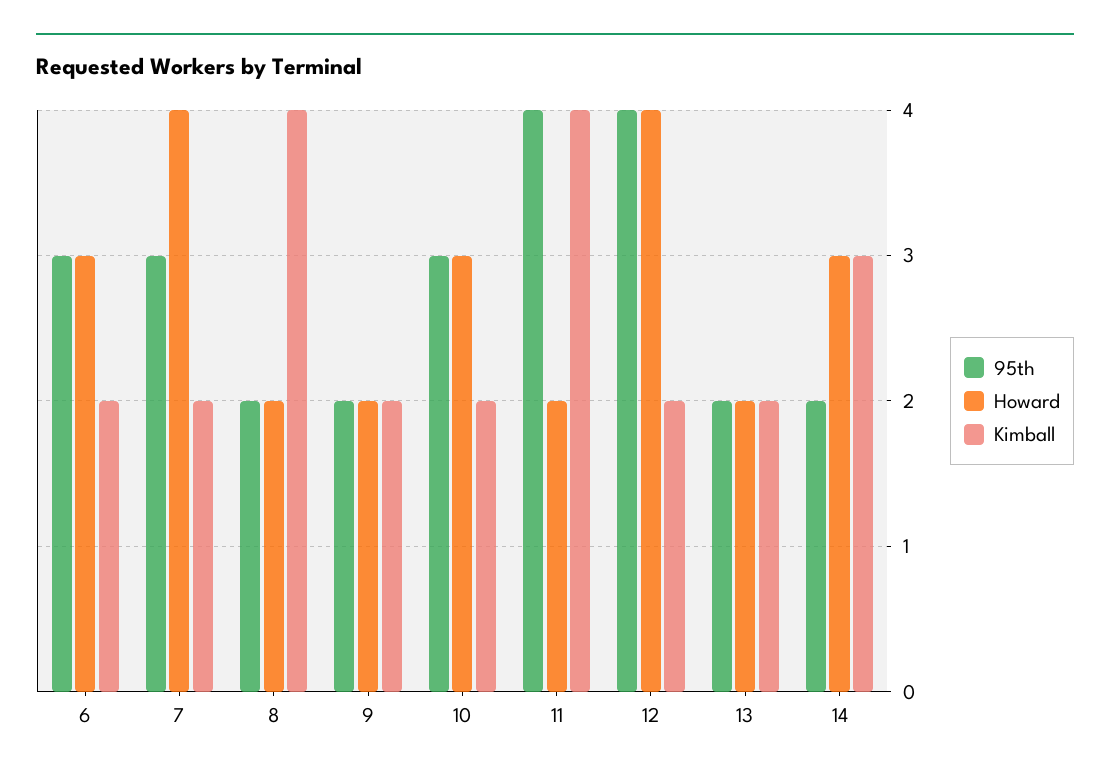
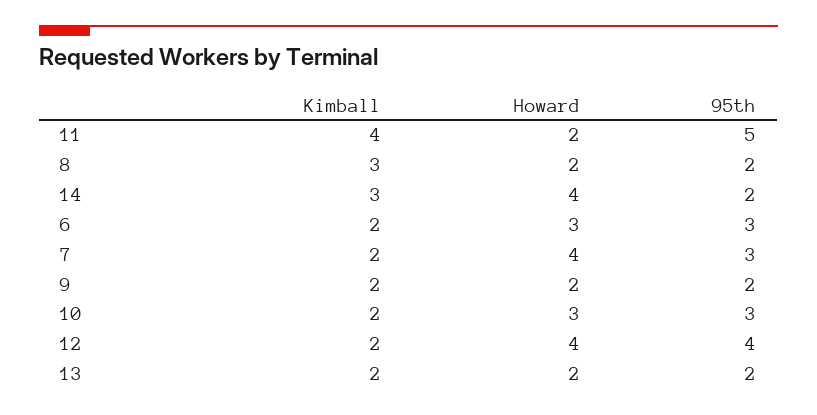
  {
    "95th": {
      "6": 3,
      "7": 3,
      "8": 2,
      "9": 2,
      "10": 3,
-     "11": 4,
+     "11": 5,
      "12": 4,
      "13": 2,
      "14": 2
    },
    "Howard": {
      "6": 3,
      "7": 4,
      "8": 2,
      "9": 2,
      "10": 3,
      "11": 2,
      "12": 4,
      "13": 2,
-     "14": 3
+     "14": 4
    },
    "Kimball": {
      "6": 2,
      "7": 2,
-     "8": 4,
+     "8": 3,
      "9": 2,
      "10": 2,
      "11": 4,
      "12": 2,
      "13": 2,
      "14": 3
    }
  }

